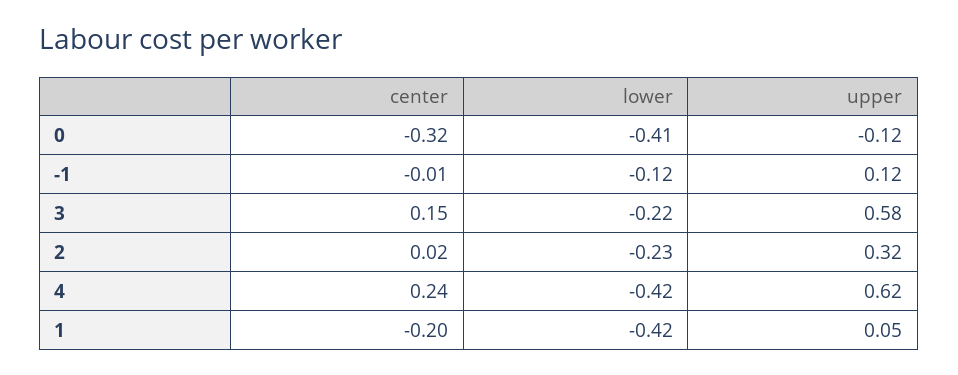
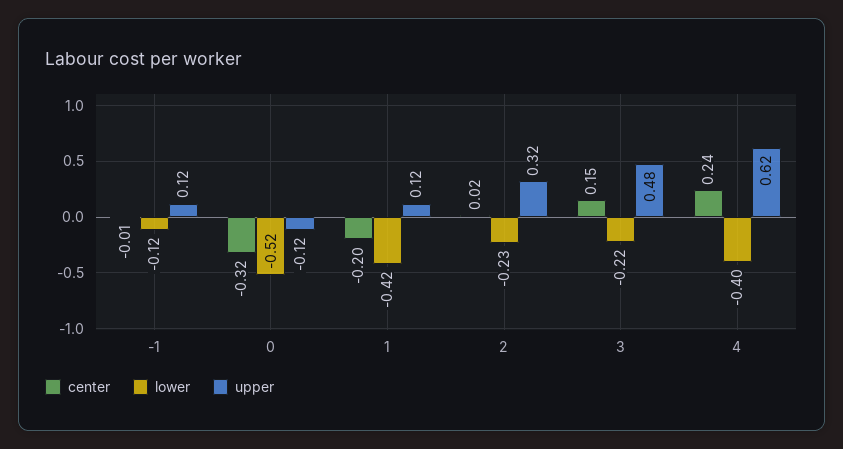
  {
    "center": {
      "0": -0.32,
      "-1": -0.01,
      "3": 0.15,
      "2": 0.02,
      "4": 0.24,
      "1": -0.2
    },
    "lower": {
-     "0": -0.41,
+     "0": -0.52,
      "-1": -0.12,
      "3": -0.22,
      "2": -0.23,
-     "4": -0.42,
+     "4": -0.4,
      "1": -0.42
    },
    "upper": {
      "0": -0.12,
      "-1": 0.12,
-     "3": 0.58,
+     "3": 0.48,
      "2": 0.32,
      "4": 0.62,
-     "1": 0.05
+     "1": 0.12
    }
  }

